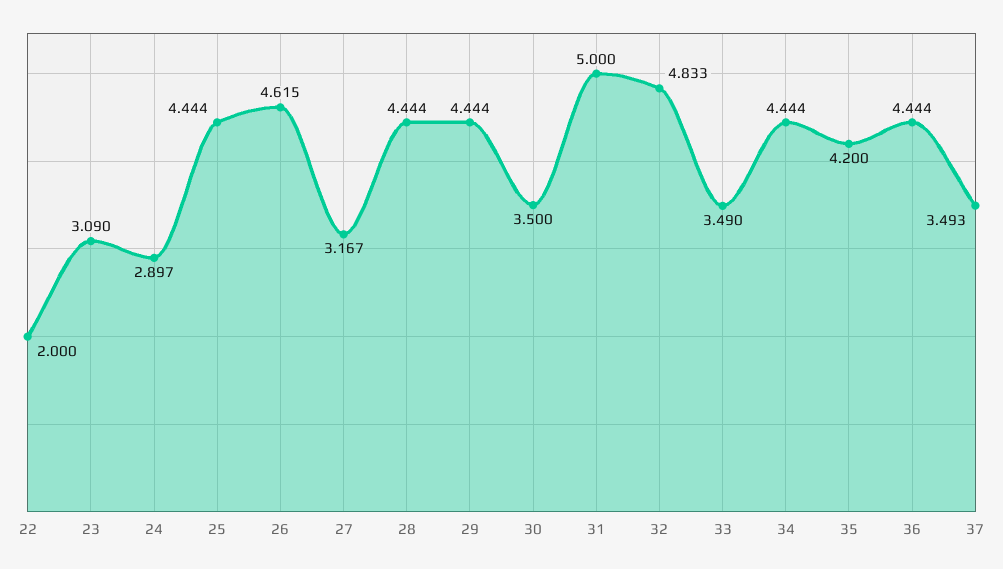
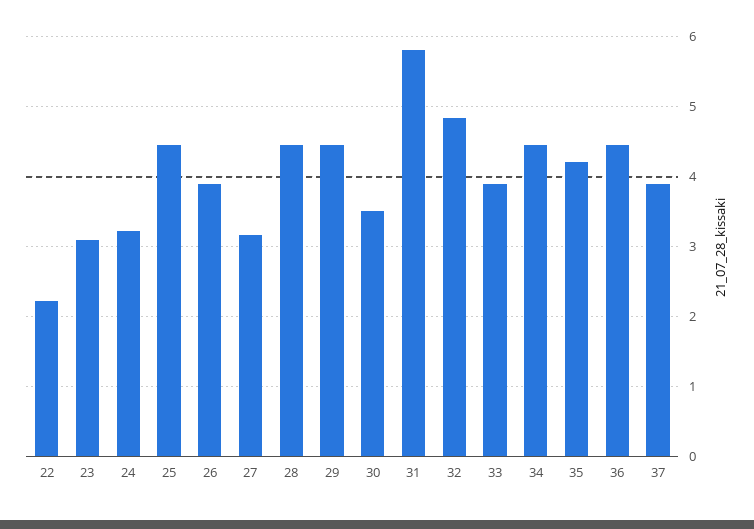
  {
-   "22": 2,
+   "22": 2.2,
    "23": 3.09,
-   "24": 2.897,
+   "24": 3.2,
    "25": 4.444,
-   "26": 4.615,
+   "26": 3.9,
    "27": 3.167,
    "28": 4.444,
    "29": 4.444,
    "30": 3.5,
-   "31": 5,
+   "31": 5.8,
    "32": 4.833,
-   "33": 3.49,
+   "33": 3.9,
    "34": 4.444,
    "35": 4.2,
    "36": 4.444,
-   "37": 3.493
+   "37": 3.9
  }

